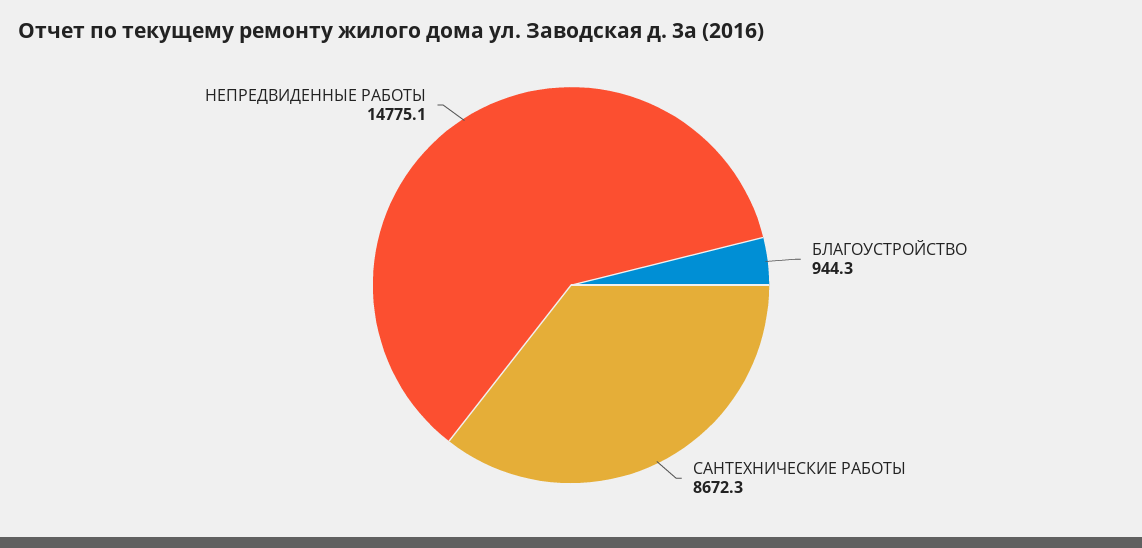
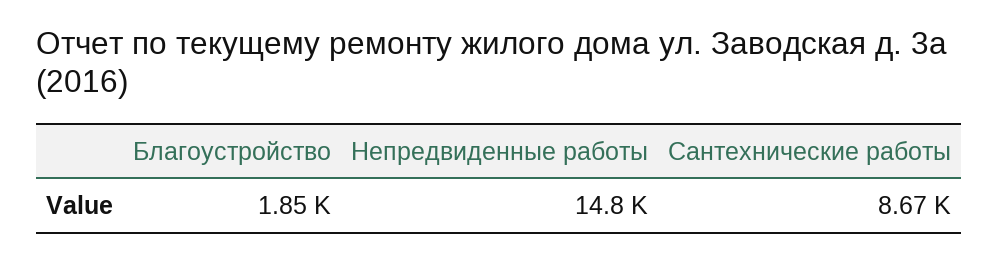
  {
-   "БЛАГОУСТРОЙСТВО": 944.3,
+   "БЛАГОУСТРОЙСТВО": 1850,
    "САНТЕХНИЧЕСКИЕ РАБОТЫ": 8672.3,
    "НЕПРЕДВИДЕННЫЕ РАБОТЫ": 14775.1
  }

